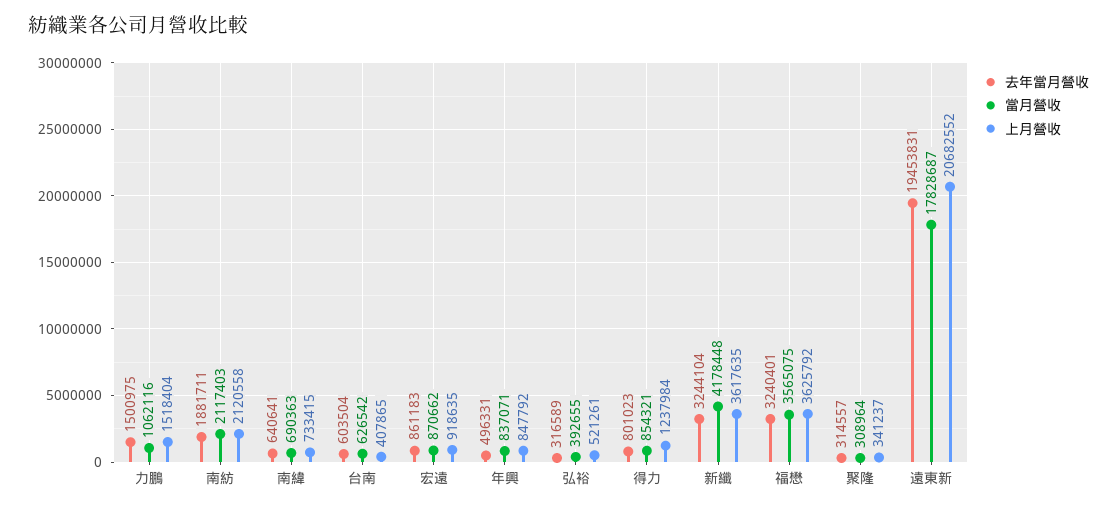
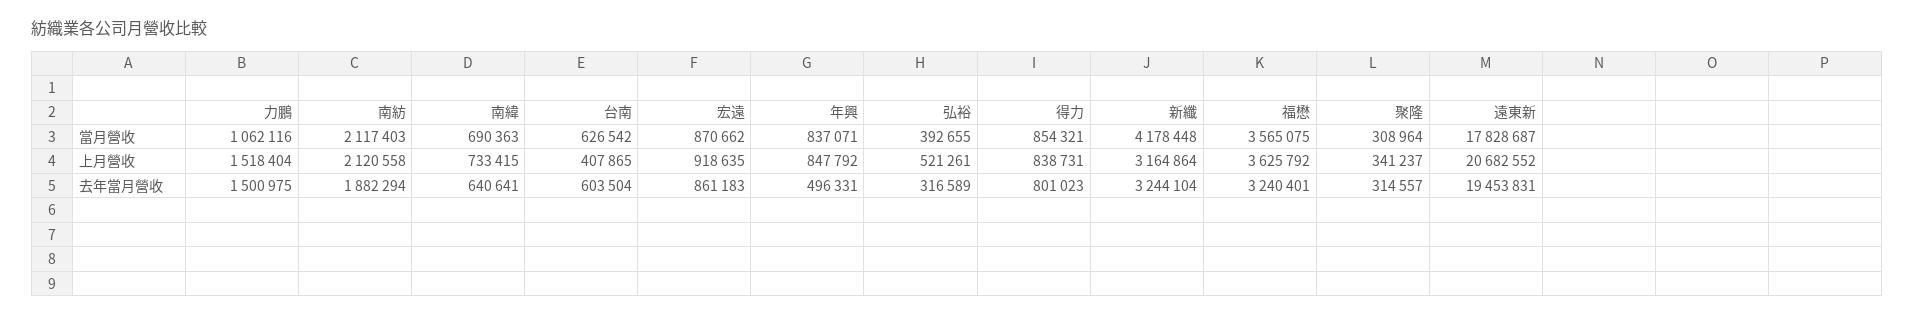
  {
    "去年當月營收": {
      "力鵬": 1500975,
-     "南紡": 1881711,
+     "南紡": 1882294,
      "南緯": 640641,
      "台南": 603504,
      "宏遠": 861183,
      "年興": 496331,
      "弘裕": 316589,
      "得力": 801023,
      "新纖": 3244104,
      "福懋": 3240401,
      "聚隆": 314557,
      "遠東新": 19453831
    },
    "當月營收": {
      "力鵬": 1062116,
      "南紡": 2117403,
      "南緯": 690363,
      "台南": 626542,
      "宏遠": 870662,
      "年興": 837071,
      "弘裕": 392655,
      "得力": 854321,
      "新纖": 4178448,
      "福懋": 3565075,
      "聚隆": 308964,
      "遠東新": 17828687
    },
    "上月營收": {
      "力鵬": 1518404,
      "南紡": 2120558,
      "南緯": 733415,
      "台南": 407865,
      "宏遠": 918635,
      "年興": 847792,
      "弘裕": 521261,
-     "得力": 1237984,
+     "得力": 838731,
-     "新纖": 3617635,
+     "新纖": 3164864,
      "福懋": 3625792,
      "聚隆": 341237,
      "遠東新": 20682552
    }
  }

